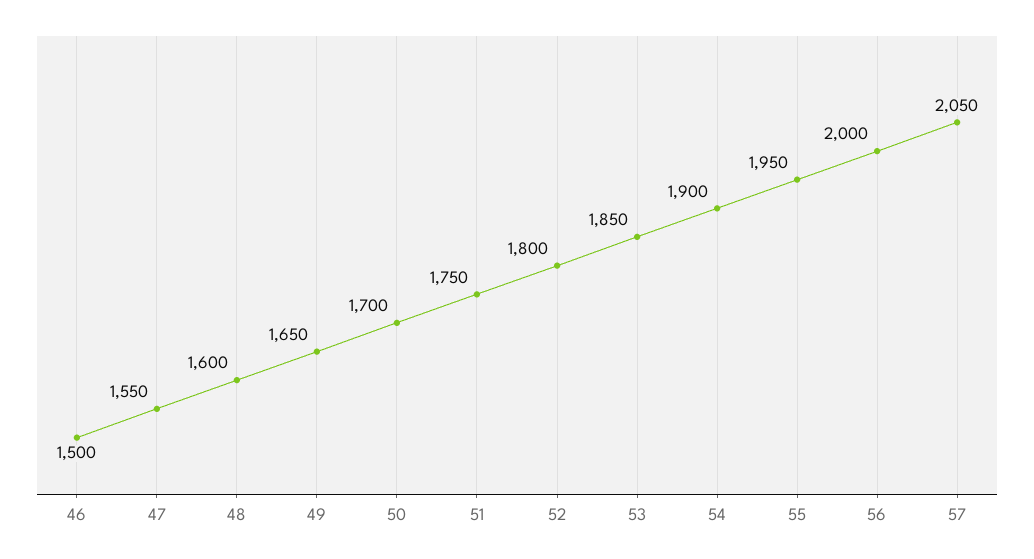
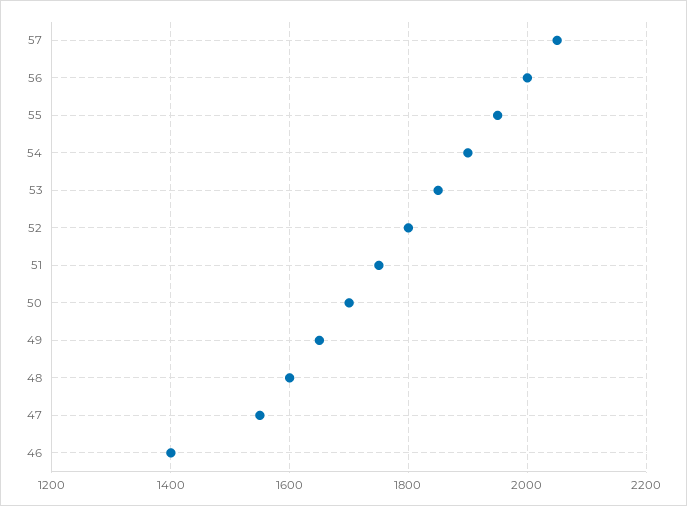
  {
-   "46": 1500,
+   "46": 1400,
    "47": 1550,
    "48": 1600,
    "49": 1650,
    "50": 1700,
    "51": 1750,
    "52": 1800,
    "53": 1850,
    "54": 1900,
    "55": 1950,
    "56": 2000,
    "57": 2050
  }

